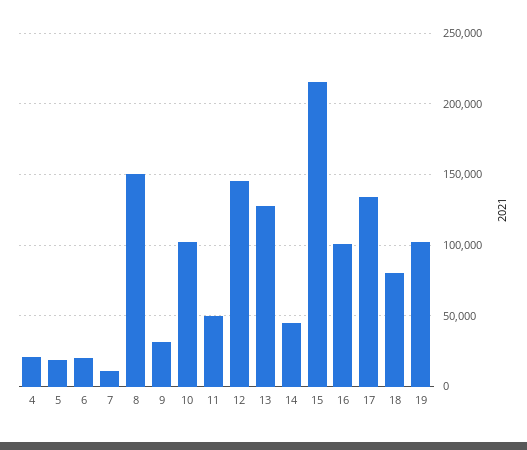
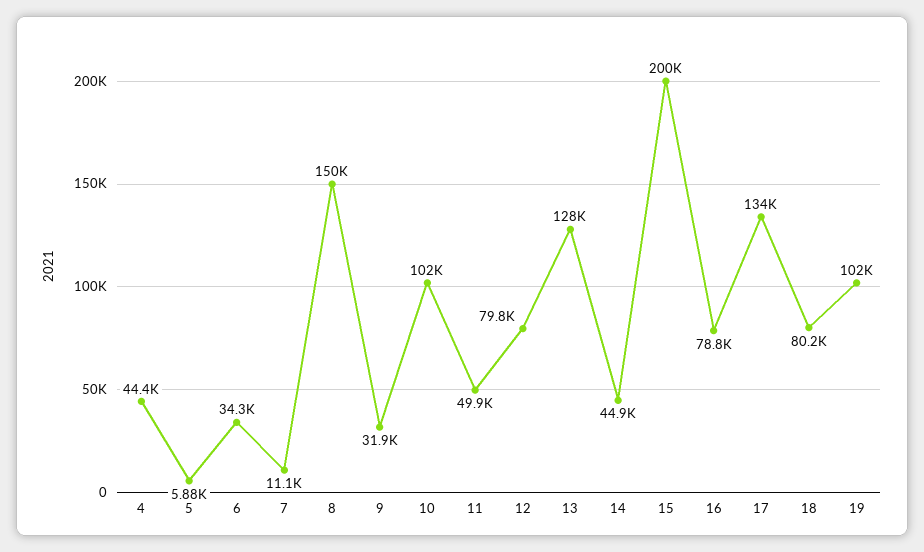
  {
-   "4": 20000,
+   "4": 44400,
-   "5": 20000,
+   "5": 5880,
-   "6": 20000,
+   "6": 34300,
    "7": 11100,
    "8": 150000,
    "9": 31900,
    "10": 102000,
    "11": 49900,
-   "12": 145000,
+   "12": 79800,
    "13": 128000,
    "14": 44900,
-   "15": 215000,
+   "15": 200000,
-   "16": 100000,
+   "16": 78800,
    "17": 134000,
    "18": 80200,
    "19": 102000
  }

